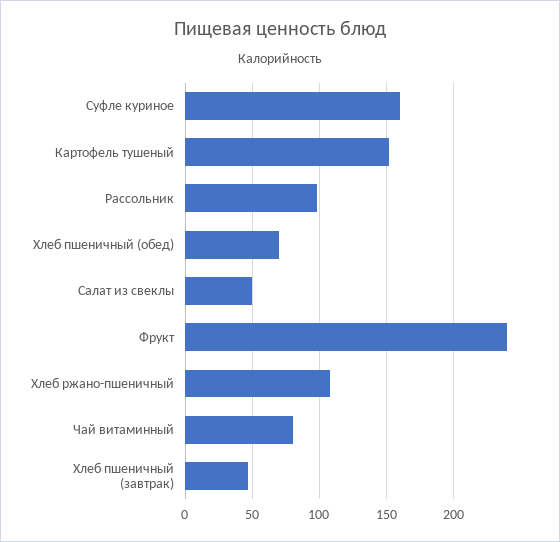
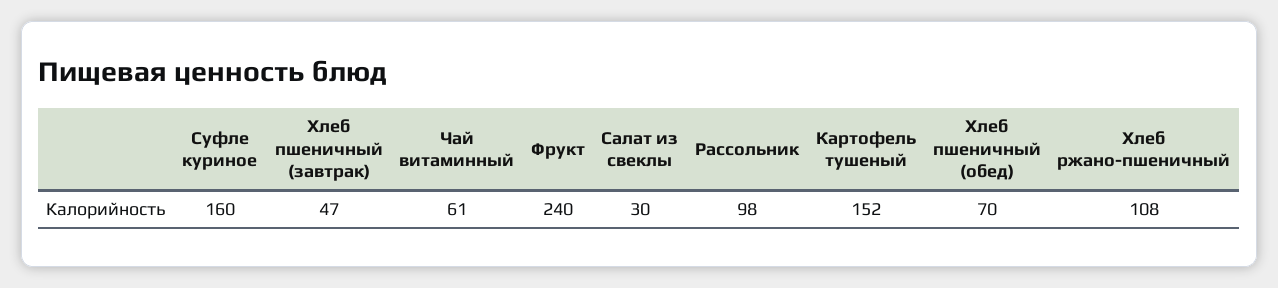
  {
    "Суфле куриное": 160,
    "Картофель тушеный": 152,
    "Рассольник": 98,
    "Хлеб пшеничный (обед)": 70,
-   "Салат из свеклы": 50,
+   "Салат из свеклы": 30,
    "Фрукт": 240,
    "Хлеб ржано-пшеничный": 108,
-   "Чай витаминный": 80,
+   "Чай витаминный": 61,
    "Хлеб пшеничный (завтрак)": 47
  }

